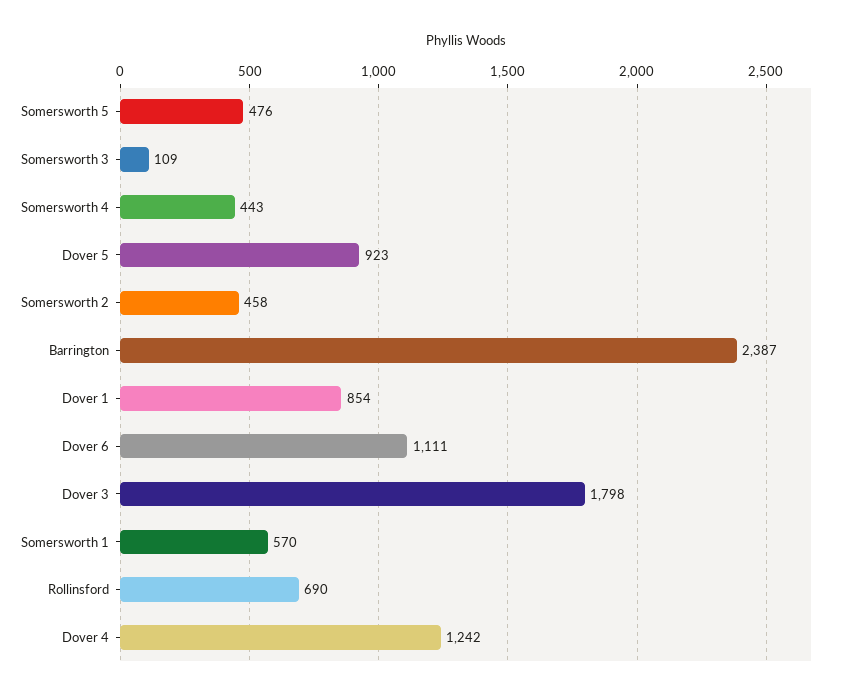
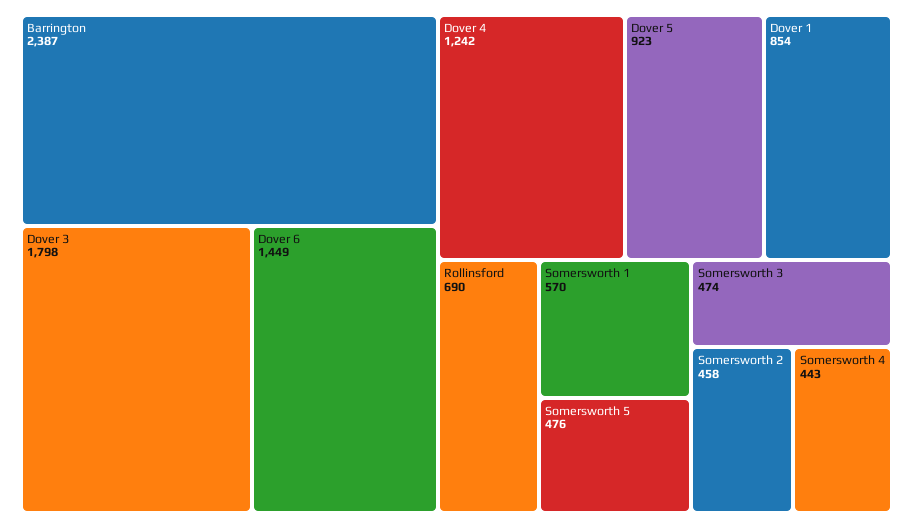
  {
    "Somersworth 5": 476,
-   "Somersworth 3": 109,
+   "Somersworth 3": 474,
    "Somersworth 4": 443,
    "Dover 5": 923,
    "Somersworth 2": 458,
    "Barrington": 2387,
    "Dover 1": 854,
-   "Dover 6": 1111,
+   "Dover 6": 1449,
    "Dover 3": 1798,
    "Somersworth 1": 570,
    "Rollinsford": 690,
    "Dover 4": 1242
  }

